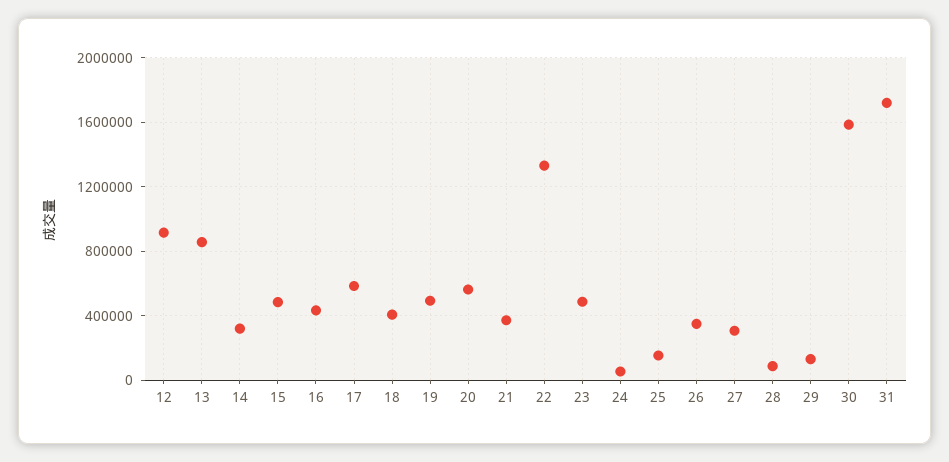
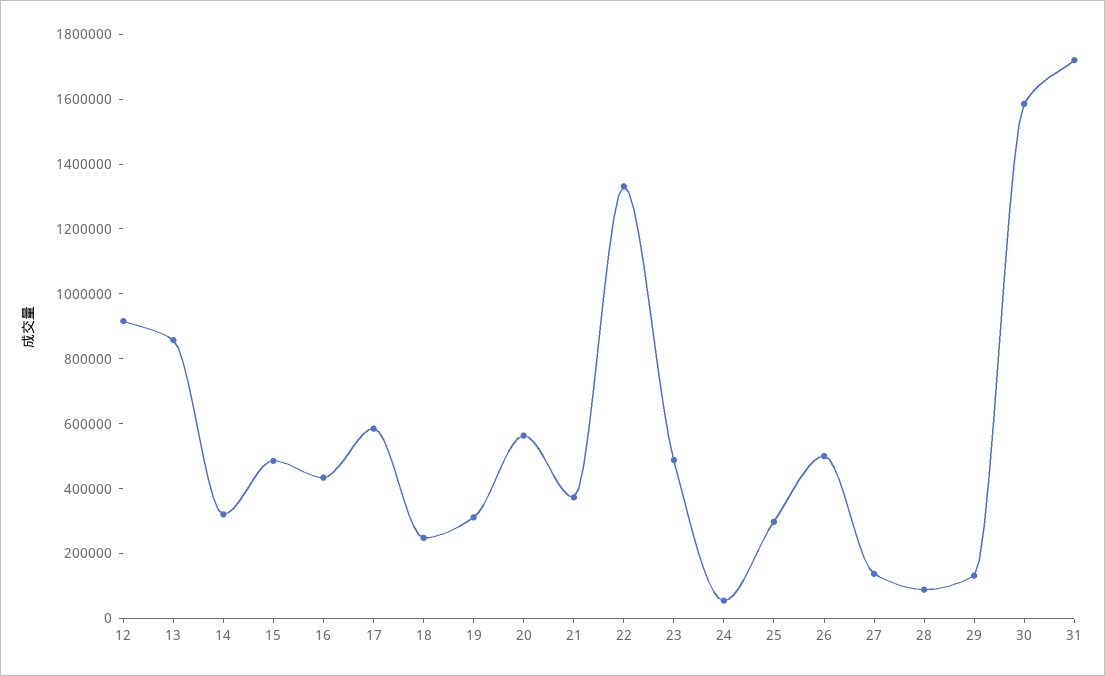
  {
    "12": 900000,
    "13": 850000,
    "14": 300000,
    "15": 500000,
    "16": 450000,
    "17": 600000,
-   "18": 400000,
+   "18": 250000,
-   "19": 500000,
+   "19": 300000,
    "20": 550000,
    "21": 350000,
    "22": 1350000,
    "23": 500000,
    "24": 50000,
-   "25": 150000,
+   "25": 300000,
-   "26": 350000,
+   "26": 500000,
-   "27": 300000,
+   "27": 150000,
    "28": 100000,
    "29": 150000,
    "30": 1600000,
    "31": 1700000
  }

